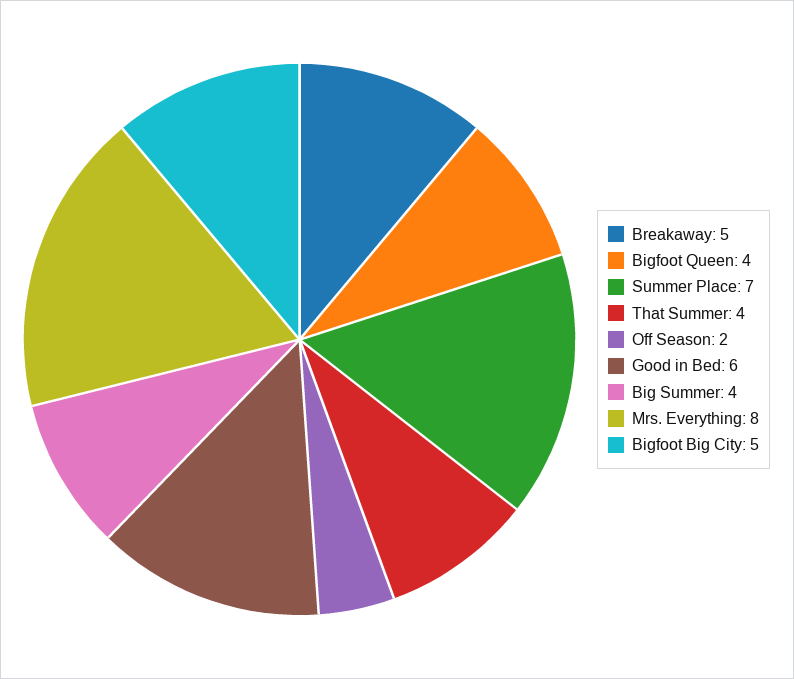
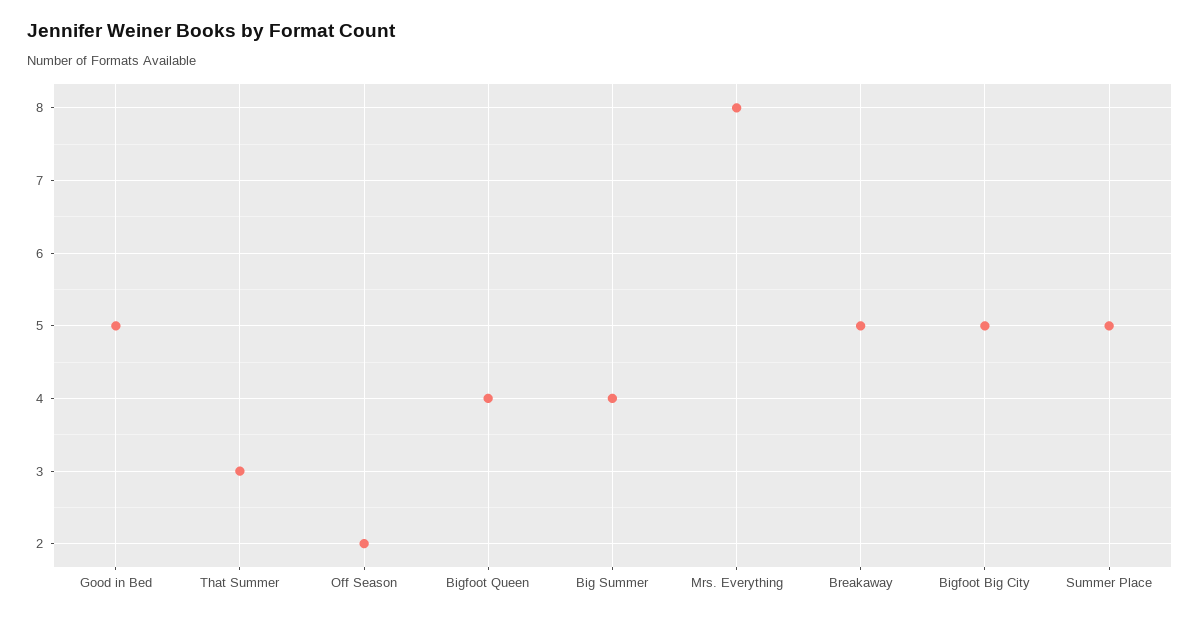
  {
    "Breakaway": 5,
    "Bigfoot Queen": 4,
-   "Summer Place": 7,
+   "Summer Place": 5,
-   "That Summer": 4,
+   "That Summer": 3,
    "Off Season": 2,
-   "Good in Bed": 6,
+   "Good in Bed": 5,
    "Big Summer": 4,
    "Mrs. Everything": 8,
    "Bigfoot Big City": 5
  }

